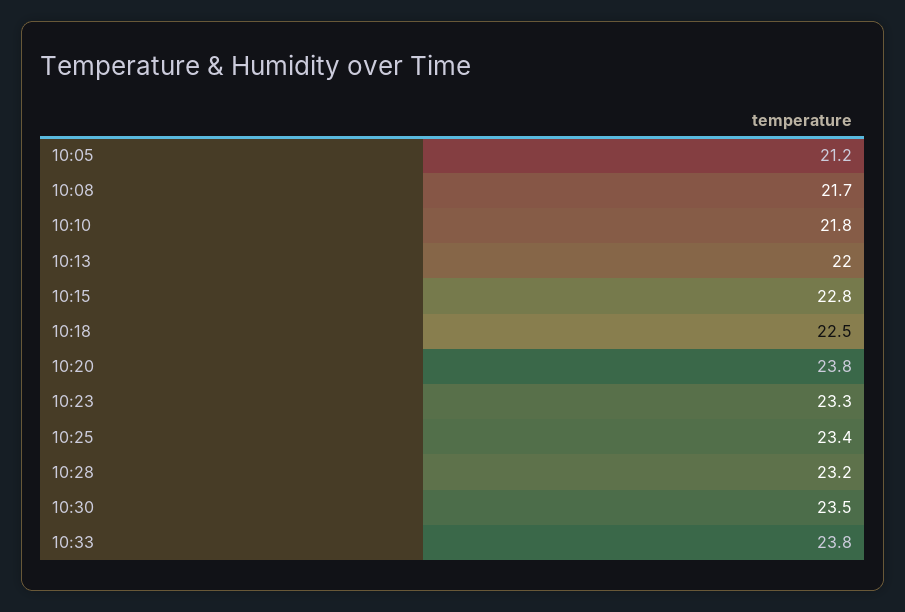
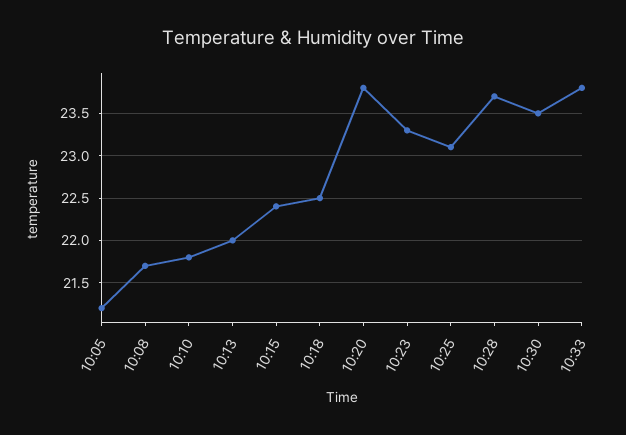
  {
    "10:05": 21.2,
    "10:08": 21.7,
    "10:10": 21.8,
    "10:13": 22,
-   "10:15": 22.8,
+   "10:15": 22.4,
    "10:18": 22.5,
    "10:20": 23.8,
    "10:23": 23.3,
-   "10:25": 23.4,
+   "10:25": 23.1,
-   "10:28": 23.2,
+   "10:28": 23.7,
    "10:30": 23.5,
    "10:33": 23.8
  }

